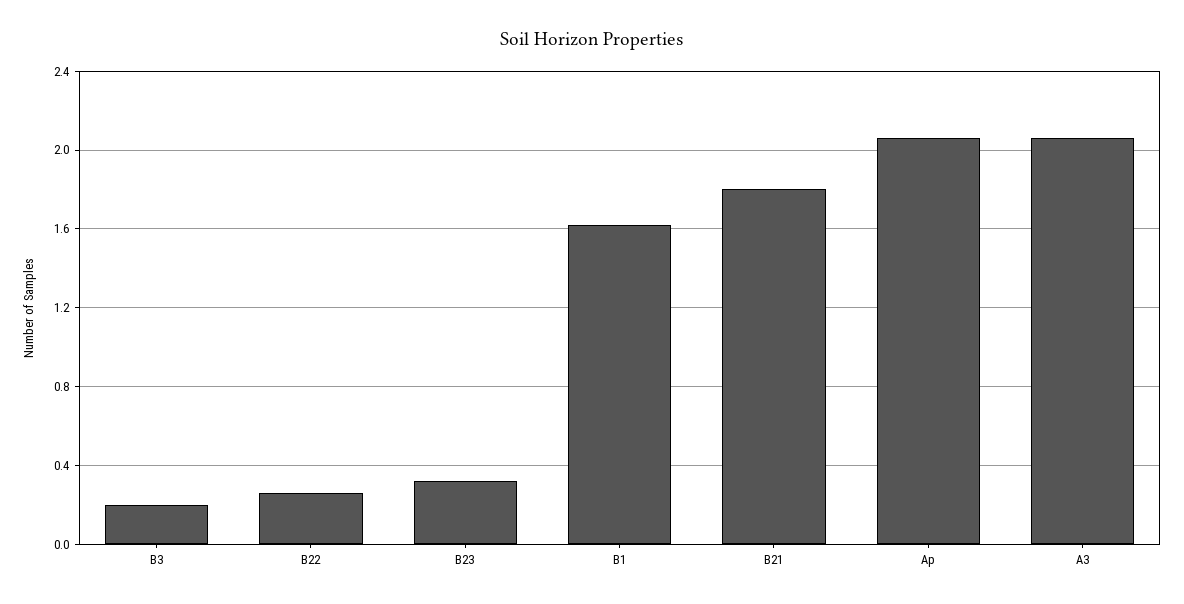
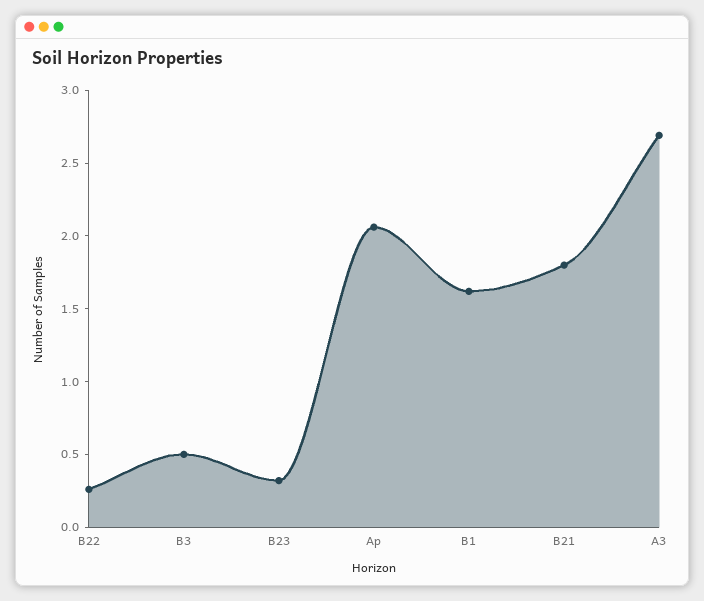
  {
-   "B3": 0.2,
+   "B3": 0.5,
    "B22": 0.25,
    "B23": 0.3,
    "B1": 1.6,
    "B21": 1.8,
    "Ap": 2.05,
-   "A3": 2.05
+   "A3": 2.7
  }

